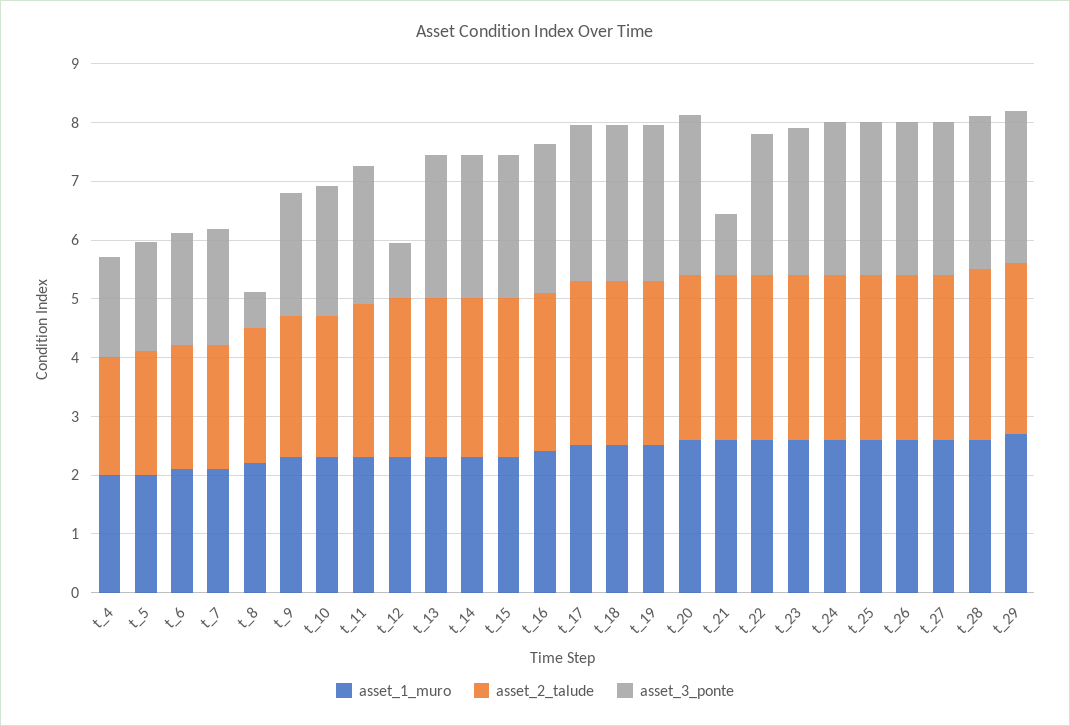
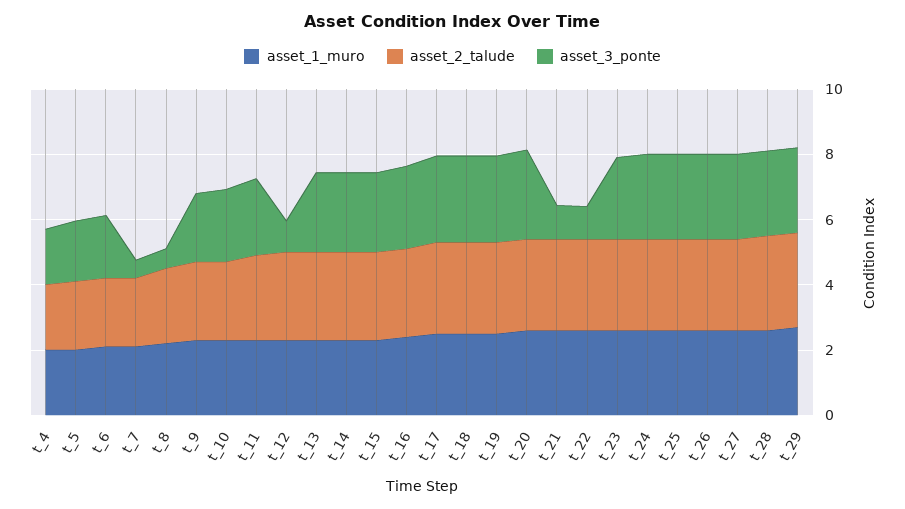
  {
    "asset_1_muro": {
      "t_4": 2,
      "t_5": 2,
      "t_6": 2.2,
      "t_7": 2.2,
      "t_8": 2.2,
      "t_9": 2.4,
      "t_10": 2.4,
      "t_11": 2.4,
      "t_12": 2.4,
      "t_13": 2.4,
      "t_14": 2.4,
      "t_15": 2.4,
      "t_16": 2.4,
      "t_17": 2.6,
      "t_18": 2.6,
      "t_19": 2.6,
      "t_20": 2.6,
      "t_21": 2.6,
      "t_22": 2.6,
      "t_23": 2.6,
      "t_24": 2.6,
      "t_25": 2.6,
      "t_26": 2.6,
      "t_27": 2.6,
      "t_28": 2.6,
      "t_29": 2.8
    },
    "asset_2_talude": {
      "t_4": 2,
      "t_5": 2.2,
      "t_6": 2.2,
      "t_7": 2.2,
      "t_8": 2.4,
      "t_9": 2.4,
      "t_10": 2.4,
      "t_11": 2.6,
      "t_12": 2.8,
      "t_13": 2.8,
      "t_14": 2.8,
      "t_15": 2.8,
      "t_16": 2.8,
      "t_17": 2.8,
      "t_18": 2.8,
      "t_19": 2.8,
      "t_20": 2.8,
      "t_21": 2.8,
      "t_22": 2.8,
      "t_23": 2.8,
      "t_24": 2.8,
      "t_25": 2.8,
      "t_26": 2.8,
      "t_27": 2.8,
      "t_28": 3,
      "t_29": 3
    },
    "asset_3_ponte": {
      "t_4": 1.8,
      "t_5": 1.8,
      "t_6": 2,
-     "t_7": 2,
+     "t_7": 0.5,
      "t_8": 0.6,
      "t_9": 2.2,
      "t_10": 2.2,
      "t_11": 2.4,
      "t_12": 1,
      "t_13": 2.4,
      "t_14": 2.4,
      "t_15": 2.4,
      "t_16": 2.6,
      "t_17": 2.6,
      "t_18": 2.6,
      "t_19": 2.6,
      "t_20": 2.8,
      "t_21": 1,
-     "t_22": 2.4,
+     "t_22": 1,
      "t_23": 2.6,
      "t_24": 2.6,
      "t_25": 2.6,
      "t_26": 2.6,
      "t_27": 2.6,
      "t_28": 2.6,
      "t_29": 2.6
    }
  }

